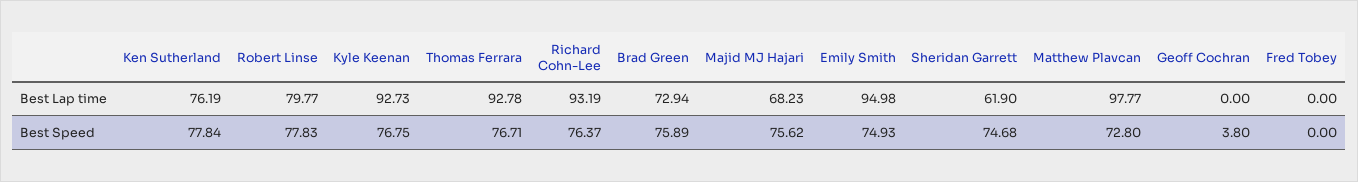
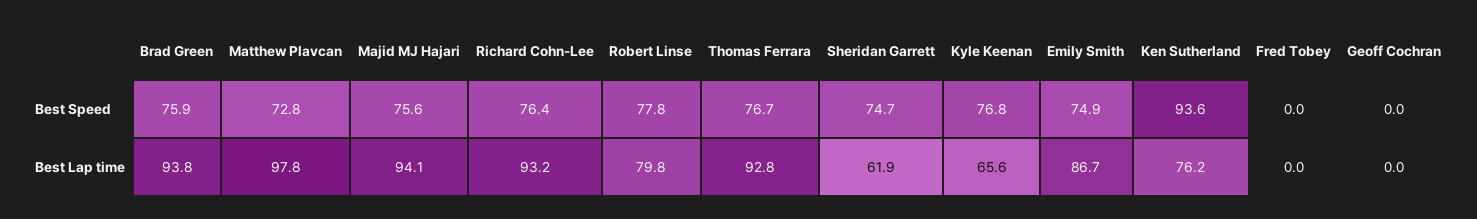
  {
    "Ken Sutherland": {
      "Best Lap time": 76.19,
-     "Best Speed": 77.84
+     "Best Speed": 93.6
    },
    "Robert Linse": {
      "Best Lap time": 79.77,
      "Best Speed": 77.83
    },
    "Kyle Keenan": {
-     "Best Lap time": 92.73,
+     "Best Lap time": 65.6,
      "Best Speed": 76.75
    },
    "Thomas Ferrara": {
      "Best Lap time": 92.78,
      "Best Speed": 76.71
    },
    "Richard Cohn-Lee": {
      "Best Lap time": 93.19,
      "Best Speed": 76.37
    },
    "Brad Green": {
-     "Best Lap time": 72.94,
+     "Best Lap time": 93.8,
      "Best Speed": 75.89
    },
    "Majid MJ Hajari": {
-     "Best Lap time": 68.23,
+     "Best Lap time": 94.1,
      "Best Speed": 75.62
    },
    "Emily Smith": {
-     "Best Lap time": 94.98,
+     "Best Lap time": 86.7,
      "Best Speed": 74.93
    },
    "Sheridan Garrett": {
      "Best Lap time": 61.9,
      "Best Speed": 74.68
    },
    "Matthew Plavcan": {
      "Best Lap time": 97.77,
      "Best Speed": 72.8
    },
    "Geoff Cochran": {
      "Best Lap time": 0,
-     "Best Speed": 3.8
+     "Best Speed": 0
    },
    "Fred Tobey": {
      "Best Lap time": 0,
      "Best Speed": 0
    }
  }

